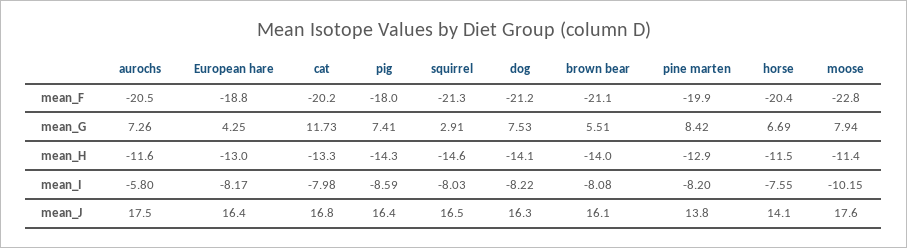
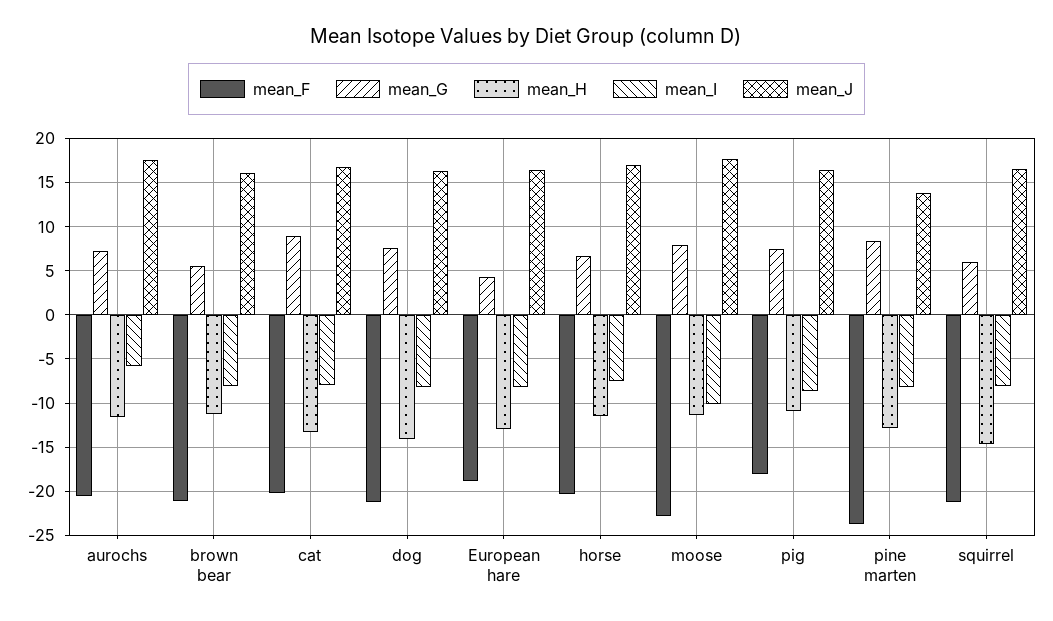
  {
    "mean_F": {
      "aurochs": -20.5,
      "European hare": -18.8,
      "cat": -20.2,
      "pig": -18,
      "squirrel": -21.3,
      "dog": -21.2,
      "brown bear": -21.1,
-     "pine marten": -19.9,
+     "pine marten": -24,
      "horse": -20.4,
      "moose": -22.8
    },
    "mean_G": {
      "aurochs": 7.26,
      "European hare": 4.25,
-     "cat": 11.73,
+     "cat": 9,
      "pig": 7.41,
-     "squirrel": 2.91,
+     "squirrel": 6,
      "dog": 7.53,
      "brown bear": 5.51,
      "pine marten": 8.42,
      "horse": 6.69,
      "moose": 7.94
    },
    "mean_H": {
      "aurochs": -11.6,
      "European hare": -13,
      "cat": -13.3,
-     "pig": -14.3,
+     "pig": -11,
      "squirrel": -14.6,
      "dog": -14.1,
-     "brown bear": -14,
+     "brown bear": -11,
      "pine marten": -12.9,
      "horse": -11.5,
      "moose": -11.4
    },
    "mean_I": {
      "aurochs": -5.8,
      "European hare": -8.17,
      "cat": -7.98,
      "pig": -8.59,
      "squirrel": -8.03,
      "dog": -8.22,
      "brown bear": -8.08,
      "pine marten": -8.2,
      "horse": -7.55,
      "moose": -10.15
    },
    "mean_J": {
      "aurochs": 17.5,
      "European hare": 16.4,
      "cat": 16.8,
      "pig": 16.4,
      "squirrel": 16.5,
      "dog": 16.3,
      "brown bear": 16.1,
      "pine marten": 13.8,
-     "horse": 14.1,
+     "horse": 17,
      "moose": 17.6
    }
  }

